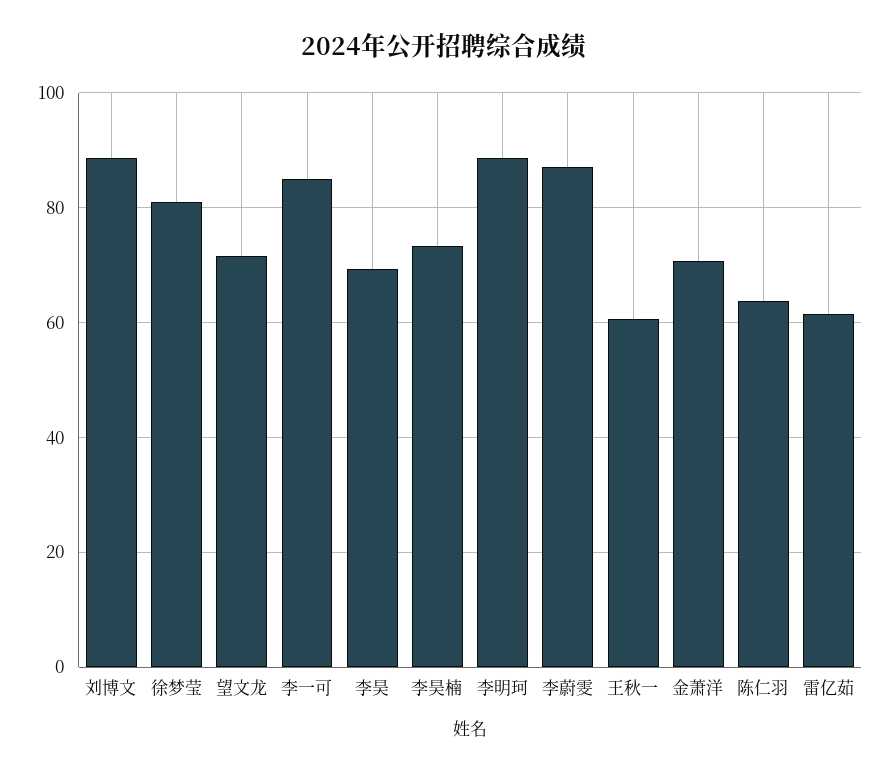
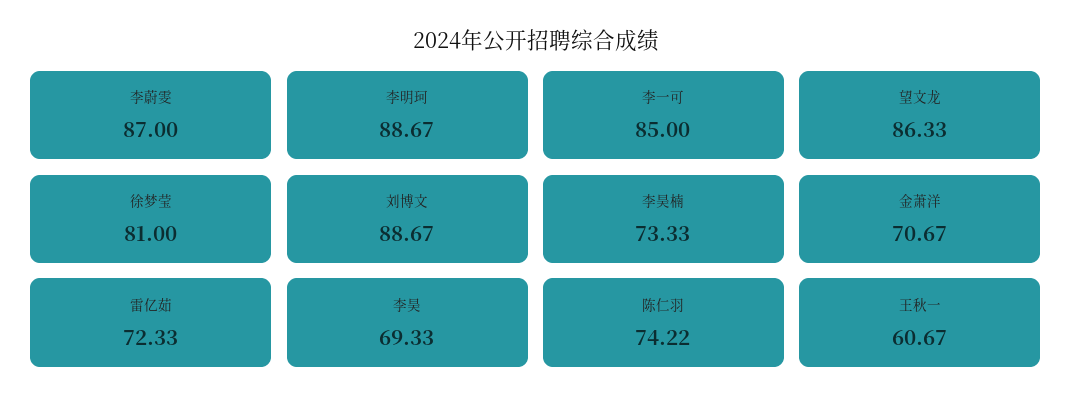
  {
    "刘博文": 88.67,
    "徐梦莹": 81,
-   "望文龙": 72,
+   "望文龙": 86.33,
    "李一可": 85,
    "李昊": 69.33,
    "李昊楠": 73.33,
    "李明珂": 88.67,
    "李蔚雯": 87,
    "王秋一": 60.67,
    "金萧洋": 70.67,
-   "陈仁羽": 64,
+   "陈仁羽": 74.22,
-   "雷亿茹": 62
+   "雷亿茹": 72.33
  }

